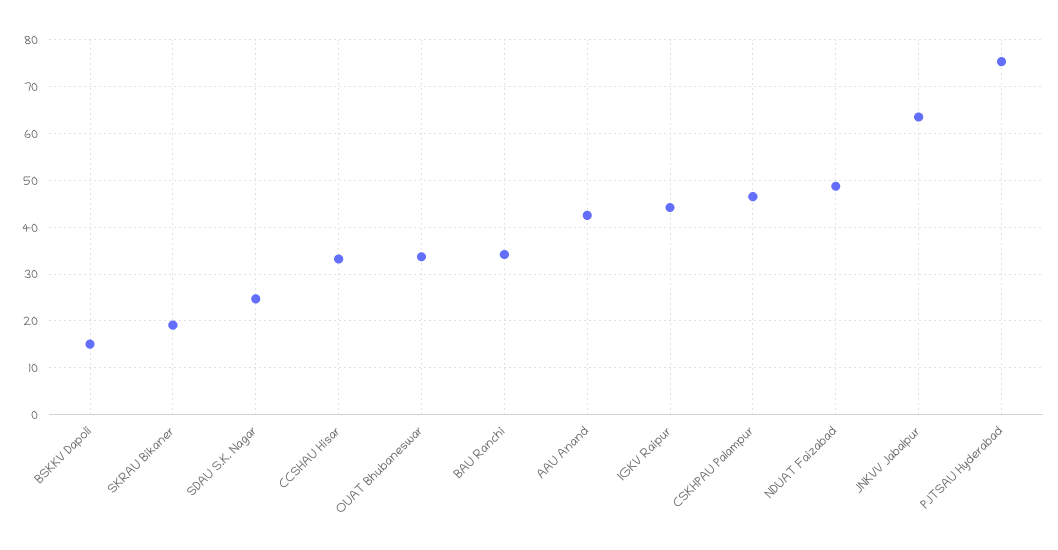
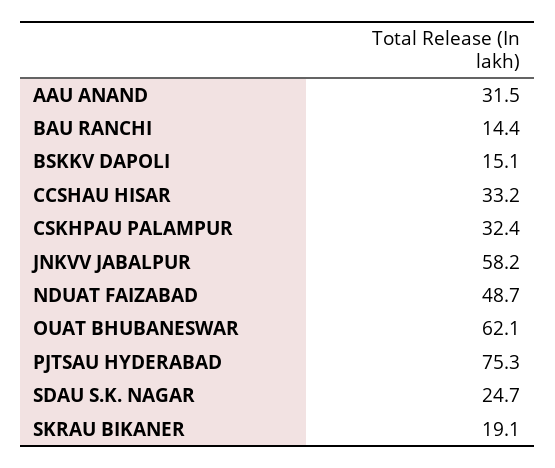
  {
    "BSKKV Dapoli": 15.1,
    "SKRAU Bikaner": 19.1,
    "SDAU S.K. Nagar": 24.7,
    "CCSHAU Hisar": 33.2,
-   "OUAT Bhubaneswar": 34,
+   "OUAT Bhubaneswar": 62.1,
-   "BAU Ranchi": 34,
+   "BAU Ranchi": 14.4,
-   "AAU Anand": 42,
+   "AAU Anand": 31.5,
-   "IGKV Raipur": 44,
-   "CSKHPAU Palampur": 46,
+   "CSKHPAU Palampur": 32.4,
    "NDUAT Faizabad": 48.7,
-   "JNKVV Jabalpur": 64,
+   "JNKVV Jabalpur": 58.2,
    "PJTSAU Hyderabad": 75.3
  }

